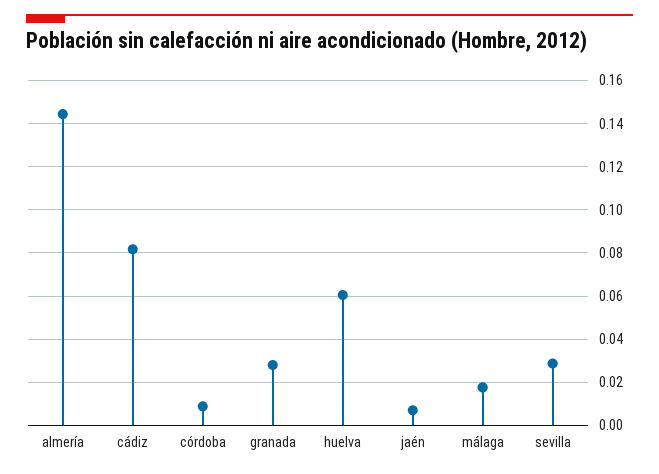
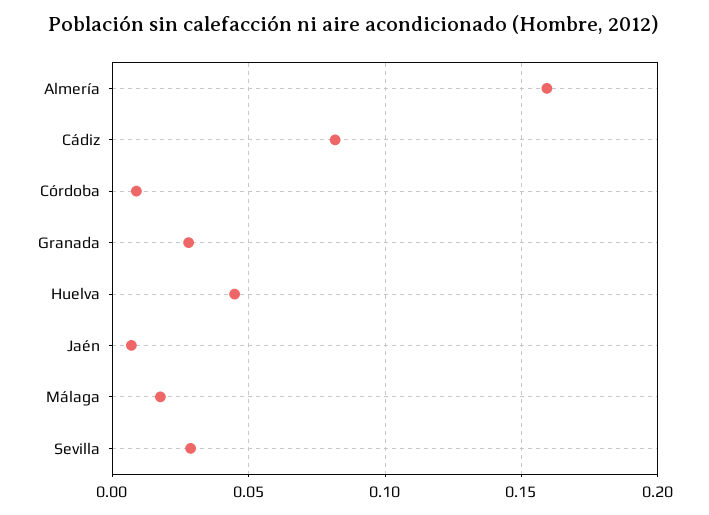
  {
-   "almería": 0.145,
+   "almería": 0.16,
    "cádiz": 0.08,
    "córdoba": 0.01,
    "granada": 0.03,
-   "huelva": 0.06,
+   "huelva": 0.045,
    "jaén": 0.005,
    "málaga": 0.02,
    "sevilla": 0.03
  }

